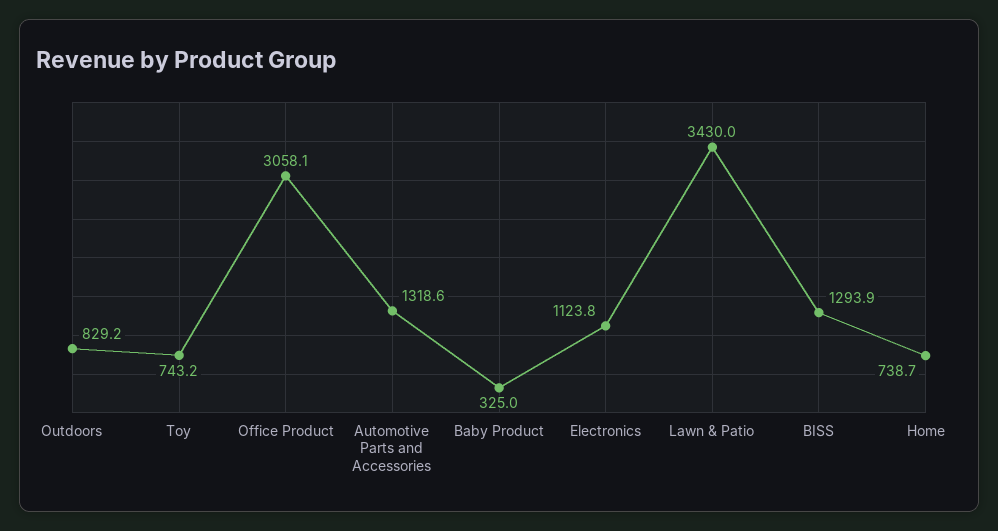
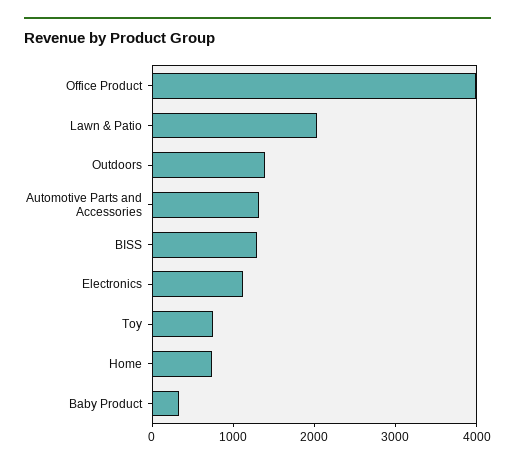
  {
-   "Outdoors": 829.2,
+   "Outdoors": 1400,
    "Toy": 743.2,
-   "Office Product": 3058.1,
+   "Office Product": 4000,
    "Automotive Parts and Accessories": 1318.6,
    "Baby Product": 325,
    "Electronics": 1123.8,
-   "Lawn & Patio": 3430,
+   "Lawn & Patio": 2000,
    "BISS": 1293.9,
    "Home": 738.7
  }

